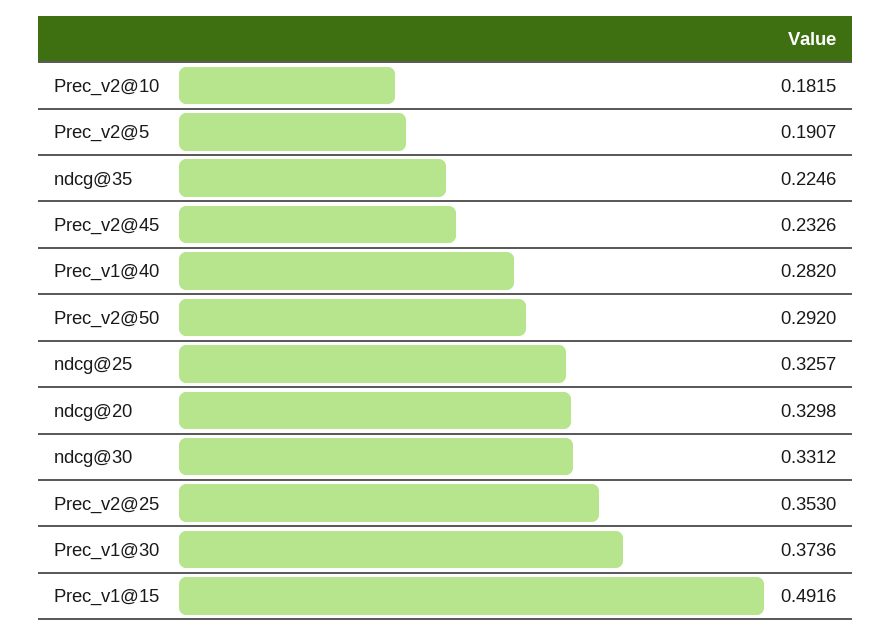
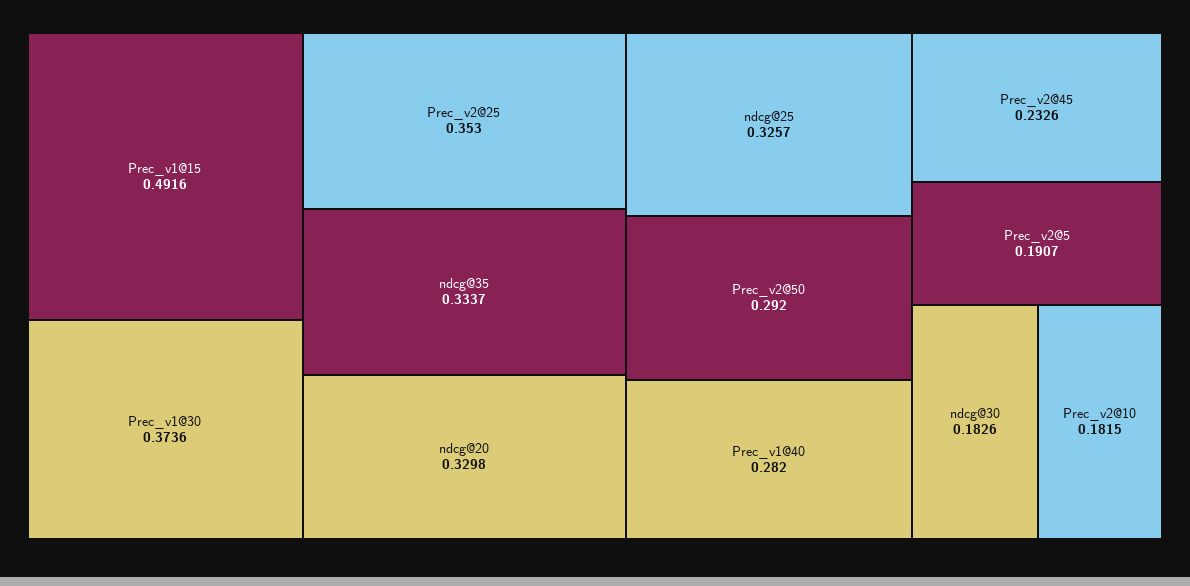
  {
    "Prec_v2@10": 0.1815,
    "Prec_v2@5": 0.1907,
-   "ndcg@35": 0.2246,
+   "ndcg@35": 0.3337,
    "Prec_v2@45": 0.2326,
    "Prec_v1@40": 0.282,
    "Prec_v2@50": 0.292,
    "ndcg@25": 0.3257,
    "ndcg@20": 0.3298,
-   "ndcg@30": 0.3312,
+   "ndcg@30": 0.1826,
    "Prec_v2@25": 0.353,
    "Prec_v1@30": 0.3736,
    "Prec_v1@15": 0.4916
  }

